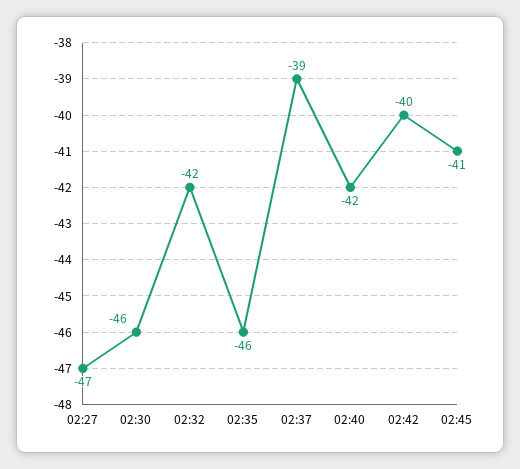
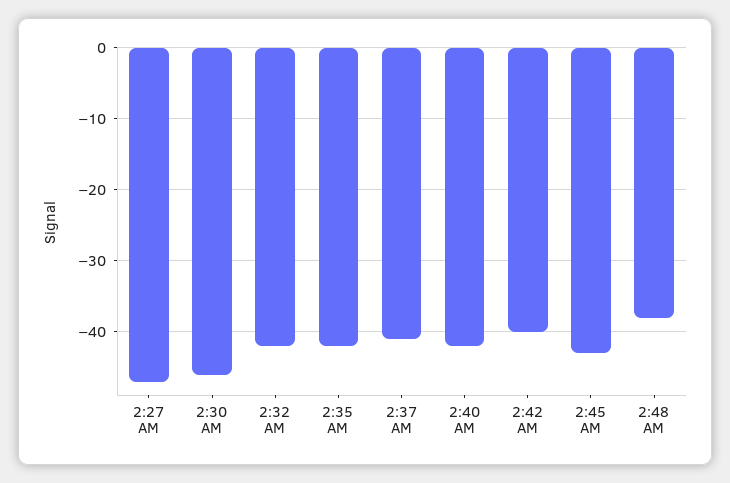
  {
    "02:27": -47,
    "02:30": -46,
    "02:32": -42,
-   "02:35": -46,
+   "02:35": -42,
-   "02:37": -39,
+   "02:37": -41,
    "02:40": -42,
    "02:42": -40,
-   "02:45": -41
+   "02:45": -43,
+   "2:48 AM": -38
  }

